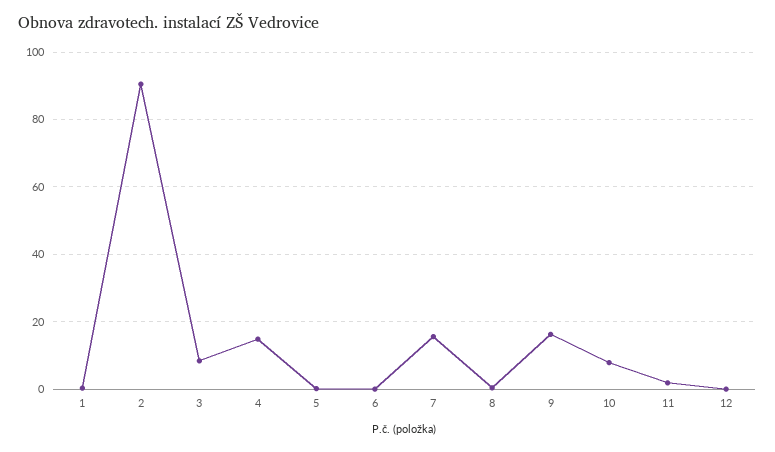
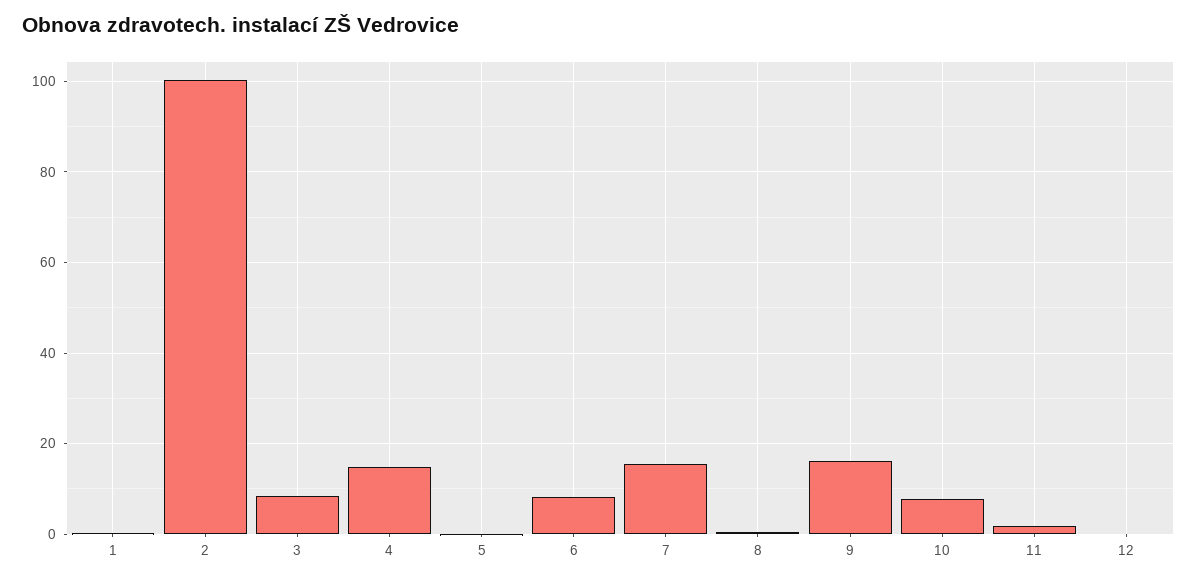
  {
    "1": 0,
-   "2": 90,
+   "2": 100,
    "3": 8,
    "4": 14,
    "5": 0,
-   "6": 0,
+   "6": 8,
    "7": 16,
    "8": 0,
    "9": 16,
    "10": 8,
    "11": 2,
    "12": 0
  }

